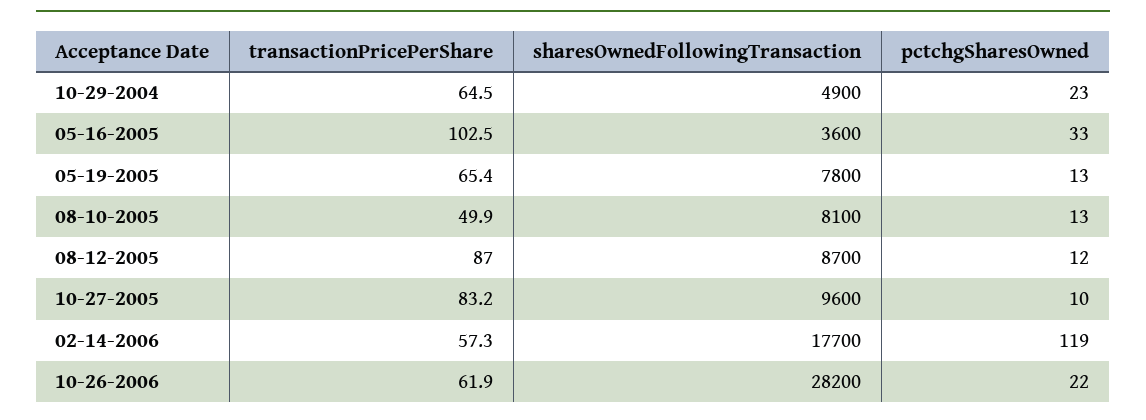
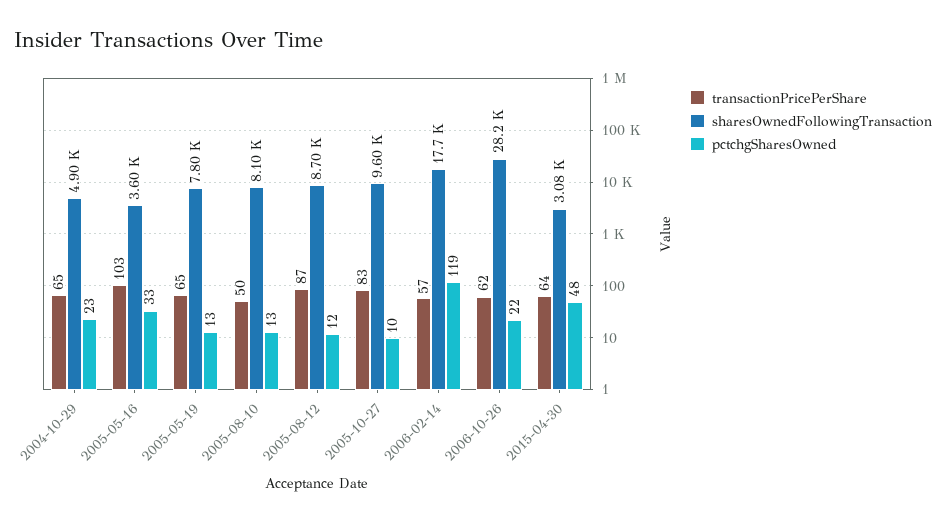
  {
    "transactionPricePerShare": {
      "10-29-2004": 64.5,
      "05-16-2005": 102.5,
      "05-19-2005": 65.4,
      "08-10-2005": 49.9,
      "08-12-2005": 87,
      "10-27-2005": 83.2,
      "02-14-2006": 57.3,
-     "10-26-2006": 61.9
+     "10-26-2006": 61.9,
+     "2015-04-30": 64
    },
    "sharesOwnedFollowingTransaction": {
      "10-29-2004": 4900,
      "05-16-2005": 3600,
      "05-19-2005": 7800,
      "08-10-2005": 8100,
      "08-12-2005": 8700,
      "10-27-2005": 9600,
      "02-14-2006": 17700,
-     "10-26-2006": 28200
+     "10-26-2006": 28200,
+     "2015-04-30": 3080
    },
    "pctchgSharesOwned": {
      "10-29-2004": 23,
      "05-16-2005": 33,
      "05-19-2005": 13,
      "08-10-2005": 13,
      "08-12-2005": 12,
      "10-27-2005": 10,
      "02-14-2006": 119,
-     "10-26-2006": 22
+     "10-26-2006": 22,
+     "2015-04-30": 48
    }
  }

